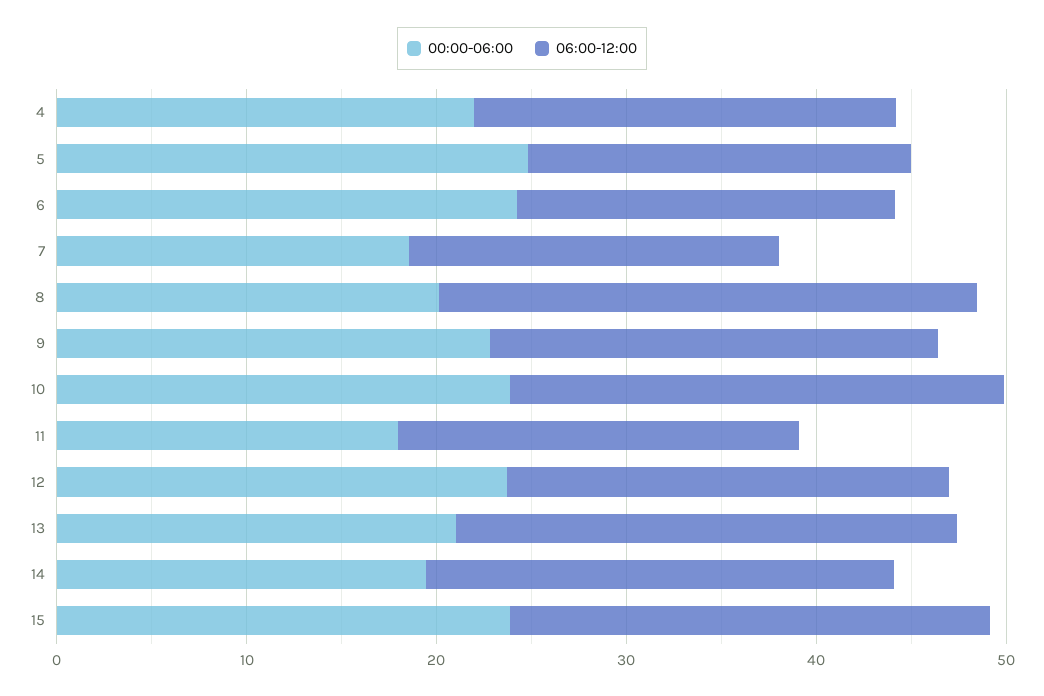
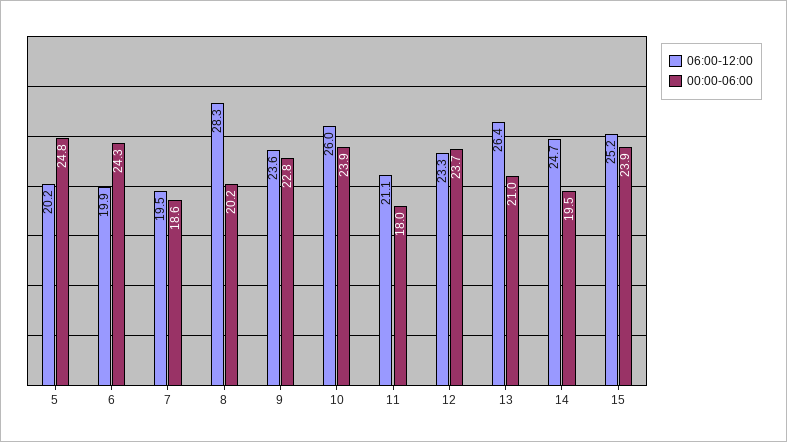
  {
    "00:00-06:00": {
-     "4": 22,
      "5": 24.8,
      "6": 24.3,
      "7": 18.6,
      "8": 20.2,
      "9": 22.8,
      "10": 23.9,
      "11": 18,
      "12": 23.7,
      "13": 21,
      "14": 19.5,
      "15": 23.9
    },
    "06:00-12:00": {
-     "4": 22,
      "5": 20.2,
      "6": 19.9,
      "7": 19.5,
      "8": 28.3,
      "9": 23.6,
      "10": 26,
      "11": 21.1,
      "12": 23.3,
      "13": 26.4,
      "14": 24.7,
      "15": 25.2
    }
  }

